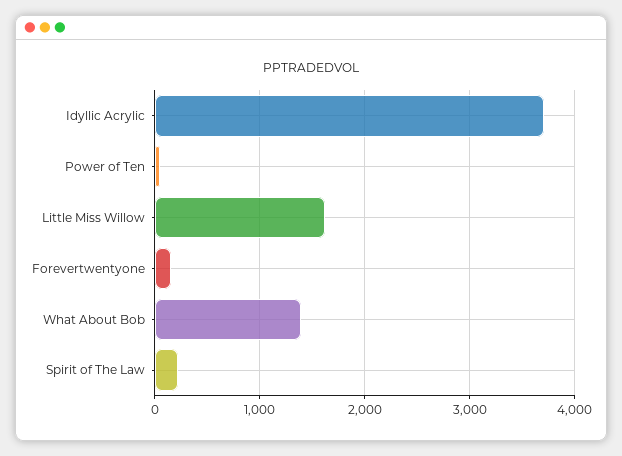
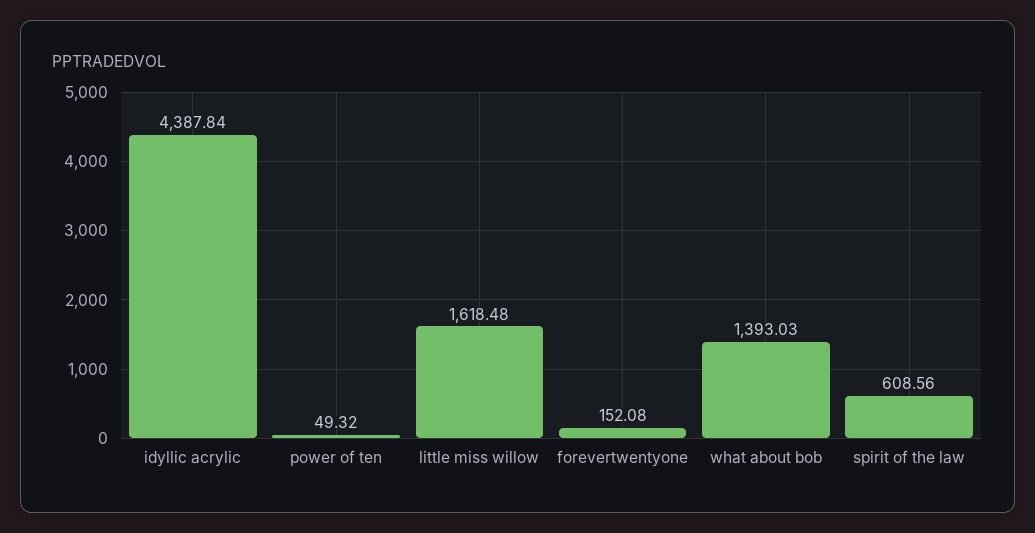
  {
-   "Idyllic Acrylic": 3700,
+   "Idyllic Acrylic": 4387.84,
    "Power of Ten": 49.32,
    "Little Miss Willow": 1618.48,
    "Forevertwentyone": 152.08,
    "What About Bob": 1393.03,
-   "Spirit of The Law": 200
+   "Spirit of The Law": 608.56
  }

